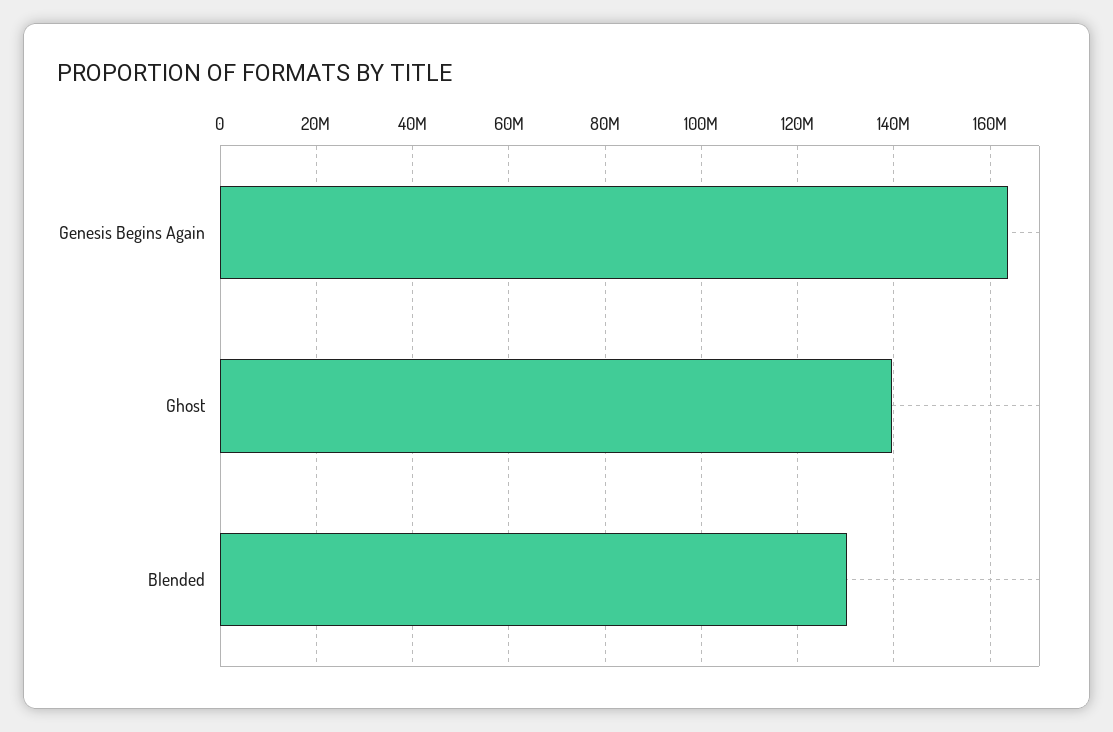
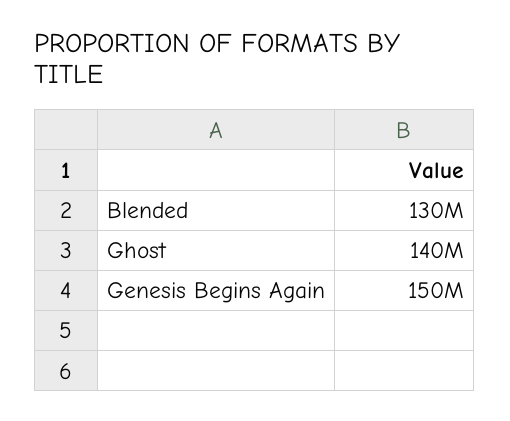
  {
-   "Genesis Begins Again": 164000000,
+   "Genesis Begins Again": 150000000,
    "Ghost": 140000000,
    "Blended": 130000000
  }

